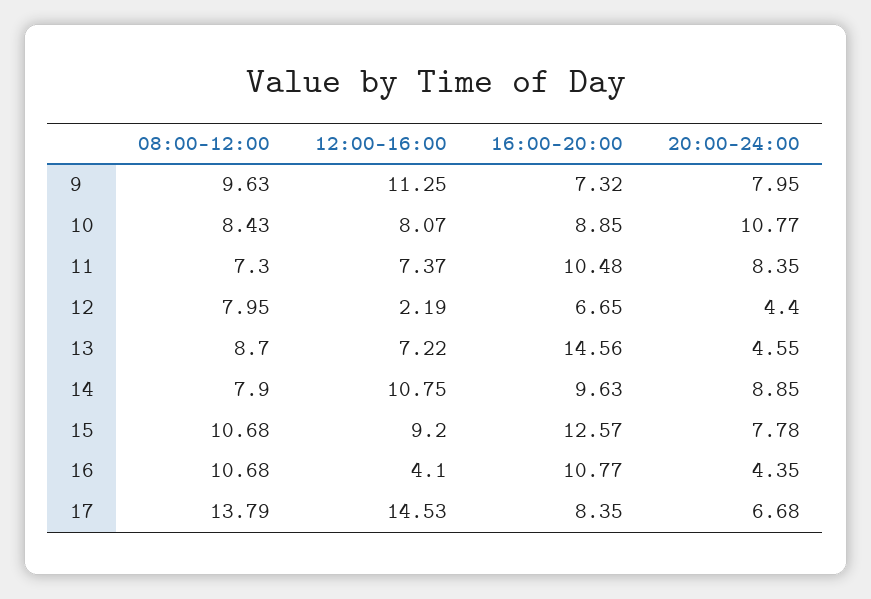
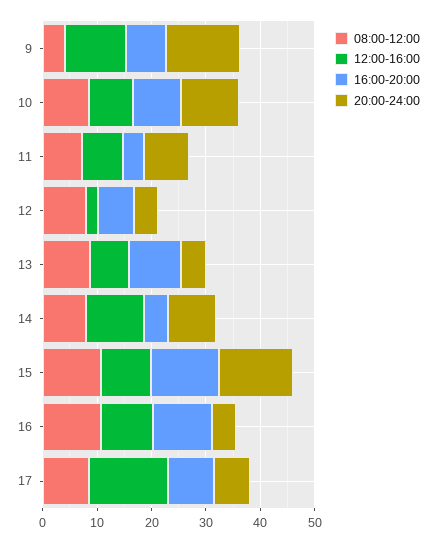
  {
    "08:00-12:00": {
-     "9": 9.63,
+     "9": 4,
      "10": 8.43,
      "11": 7.3,
      "12": 7.95,
      "13": 8.7,
      "14": 7.9,
      "15": 10.68,
      "16": 10.68,
-     "17": 13.79
+     "17": 8
    },
    "12:00-16:00": {
      "9": 11.25,
      "10": 8.07,
      "11": 7.37,
      "12": 2.19,
      "13": 7.22,
      "14": 10.75,
      "15": 9.2,
-     "16": 4.1,
+     "16": 10,
      "17": 14.53
    },
    "16:00-20:00": {
      "9": 7.32,
      "10": 8.85,
-     "11": 10.48,
+     "11": 4,
      "12": 6.65,
-     "13": 14.56,
+     "13": 10,
-     "14": 9.63,
+     "14": 4,
      "15": 12.57,
      "16": 10.77,
      "17": 8.35
    },
    "20:00-24:00": {
-     "9": 7.95,
+     "9": 14,
      "10": 10.77,
      "11": 8.35,
      "12": 4.4,
      "13": 4.55,
      "14": 8.85,
-     "15": 7.78,
+     "15": 14,
      "16": 4.35,
      "17": 6.68
    }
  }

